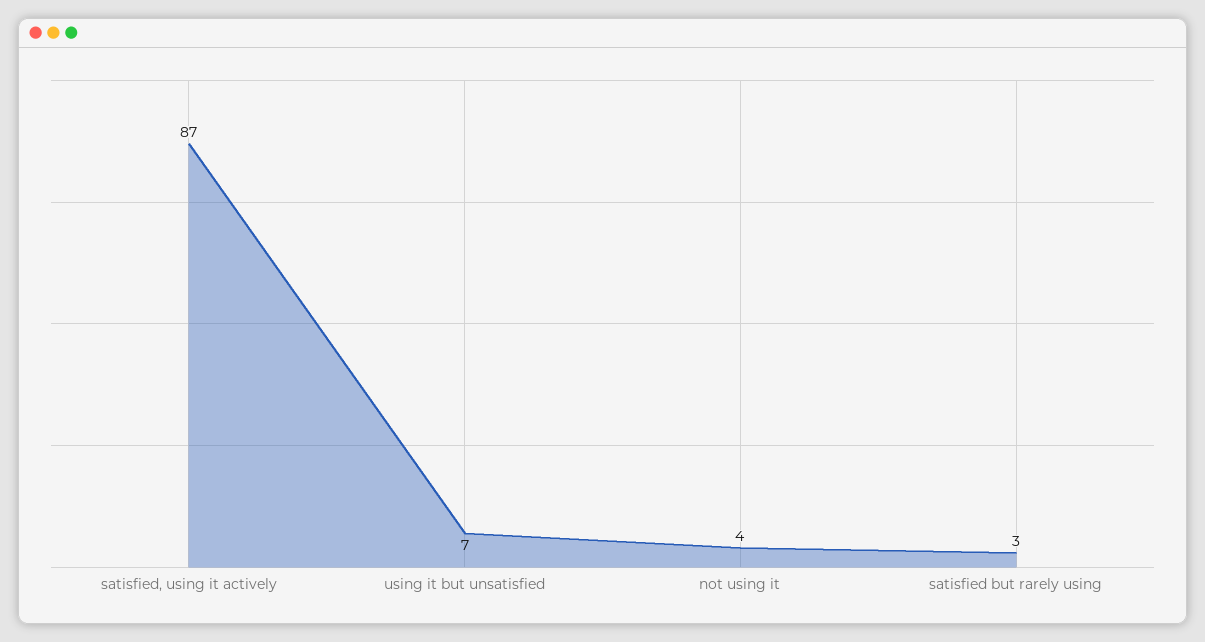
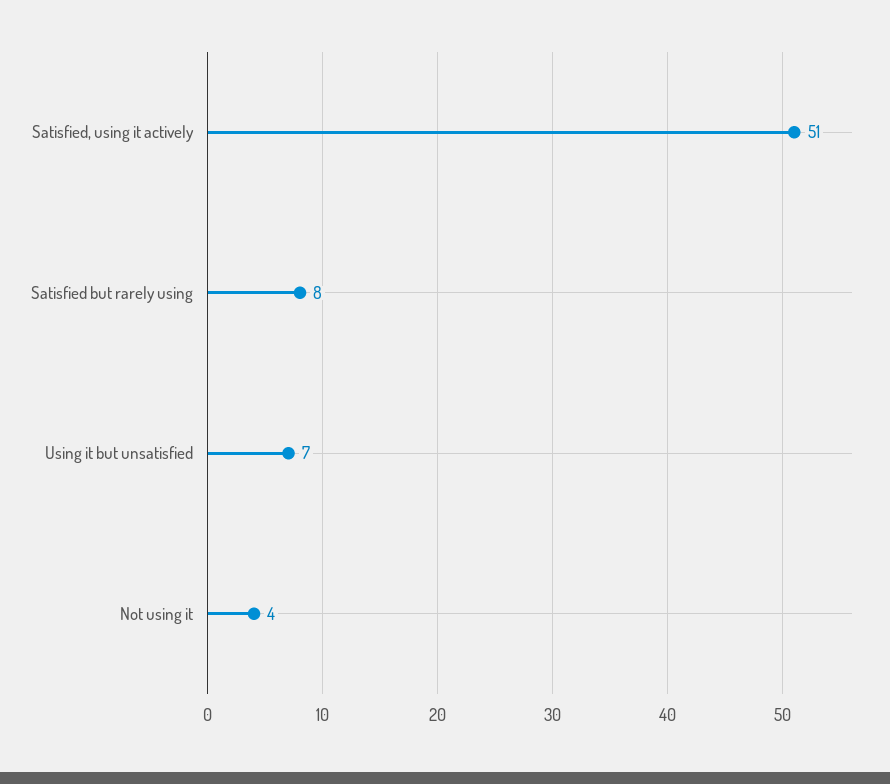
  {
-   "satisfied, using it actively": 87,
+   "satisfied, using it actively": 51,
    "using it but unsatisfied": 7,
    "not using it": 4,
-   "satisfied but rarely using": 3
+   "satisfied but rarely using": 8
  }

